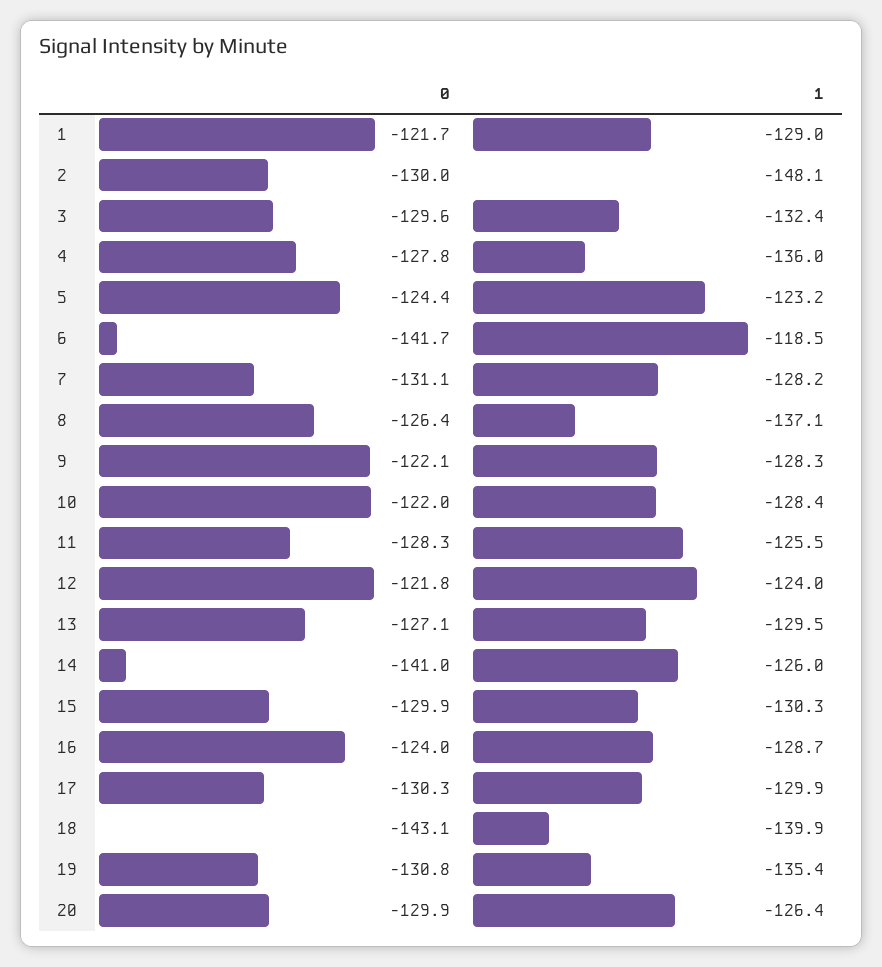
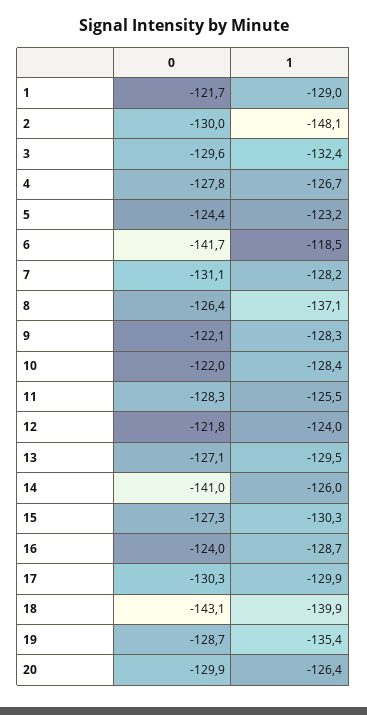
  {
    "0": {
      "1": -121.7,
      "2": -130,
      "3": -129.6,
      "4": -127.8,
      "5": -124.4,
      "6": -141.7,
      "7": -131.1,
      "8": -126.4,
      "9": -122.1,
      "10": -122,
      "11": -128.3,
      "12": -121.8,
      "13": -127.1,
      "14": -141,
-     "15": -129.9,
+     "15": -127.3,
      "16": -124,
      "17": -130.3,
      "18": -143.1,
-     "19": -130.8,
+     "19": -128.7,
      "20": -129.9
    },
    "1": {
      "1": -129,
      "2": -148.1,
      "3": -132.4,
-     "4": -136,
+     "4": -126.7,
      "5": -123.2,
      "6": -118.5,
      "7": -128.2,
      "8": -137.1,
      "9": -128.3,
      "10": -128.4,
      "11": -125.5,
      "12": -124,
      "13": -129.5,
      "14": -126,
      "15": -130.3,
      "16": -128.7,
      "17": -129.9,
      "18": -139.9,
      "19": -135.4,
      "20": -126.4
    }
  }

